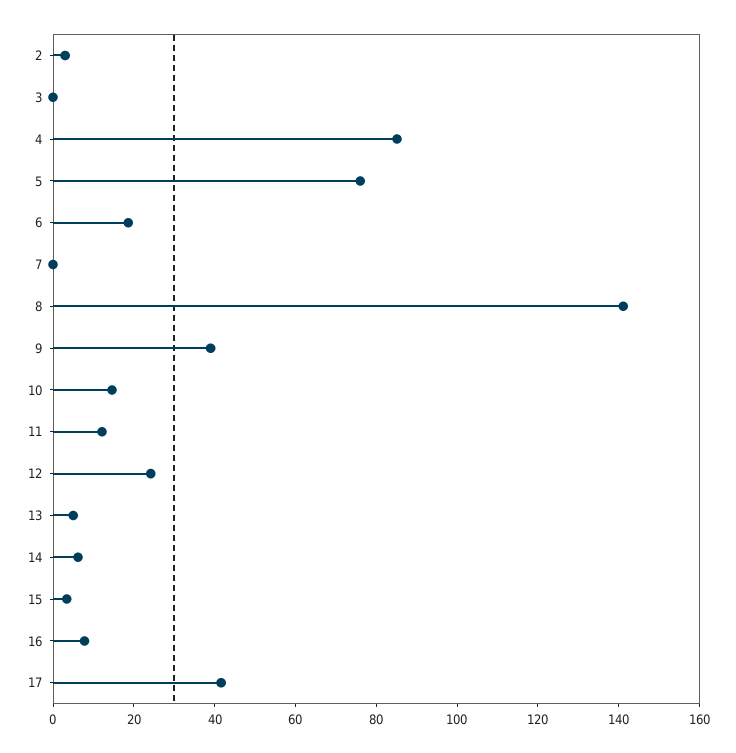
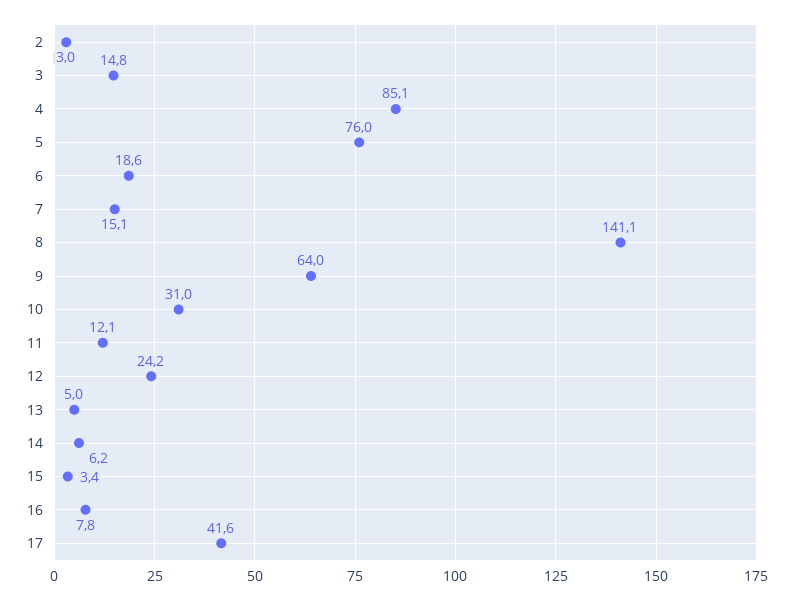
  {
    "2": 3,
-   "3": 0,
+   "3": 14.8,
    "4": 85.1,
    "5": 76,
    "6": 18.6,
-   "7": 0,
+   "7": 15.1,
    "8": 141.1,
-   "9": 40,
+   "9": 64,
-   "10": 15,
+   "10": 31,
    "11": 12.1,
    "12": 24.2,
    "13": 5,
    "14": 6.2,
    "15": 3.4,
    "16": 7.8,
    "17": 41.6
  }

